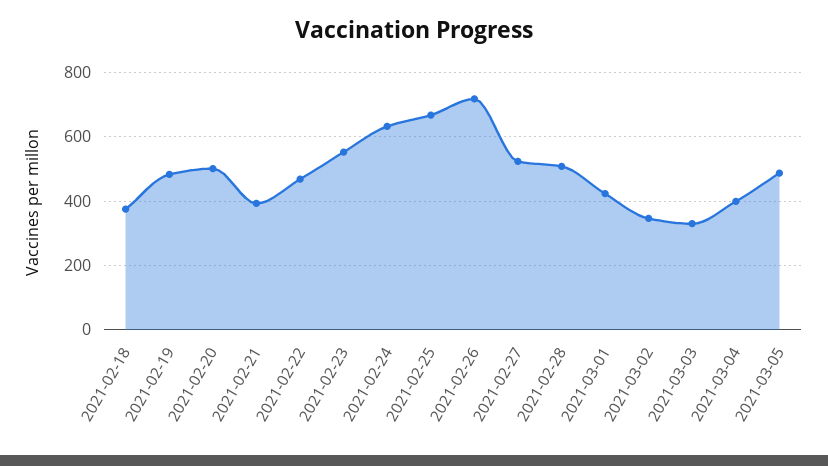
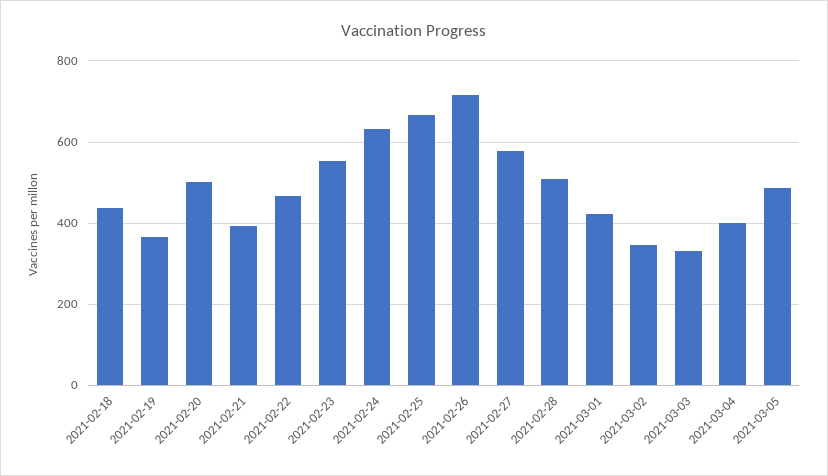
  {
-   "2021-02-18": 380,
+   "2021-02-18": 440,
-   "2021-02-19": 480,
+   "2021-02-19": 360,
    "2021-02-20": 500,
    "2021-02-21": 400,
    "2021-02-22": 460,
    "2021-02-23": 560,
    "2021-02-24": 640,
    "2021-02-25": 660,
    "2021-02-26": 720,
-   "2021-02-27": 520,
+   "2021-02-27": 580,
    "2021-02-28": 500,
    "2021-03-01": 420,
    "2021-03-02": 340,
    "2021-03-03": 340,
    "2021-03-04": 400,
    "2021-03-05": 480
  }

